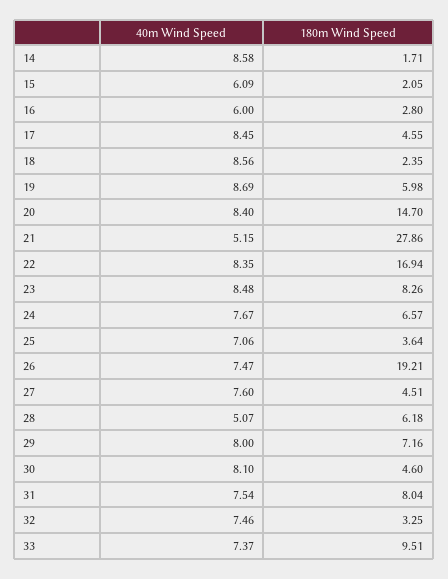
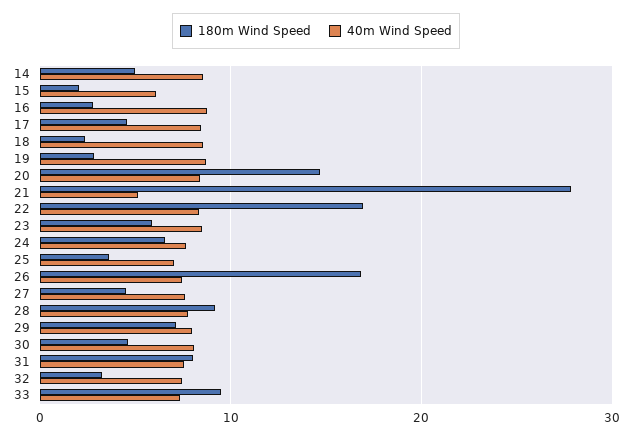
  {
    "40m Wind Speed": {
      "14": 8.58,
      "15": 6.09,
-     "16": 6,
+     "16": 9,
      "17": 8.45,
      "18": 8.56,
      "19": 8.69,
      "20": 8.4,
      "21": 5.15,
      "22": 8.35,
      "23": 8.48,
      "24": 7.67,
      "25": 7.06,
      "26": 7.47,
      "27": 7.6,
-     "28": 5.07,
+     "28": 8,
      "29": 8,
      "30": 8.1,
      "31": 7.54,
      "32": 7.46,
      "33": 7.37
    },
    "180m Wind Speed": {
-     "14": 1.71,
+     "14": 5,
      "15": 2.05,
      "16": 2.8,
      "17": 4.55,
      "18": 2.35,
-     "19": 5.98,
+     "19": 3,
      "20": 14.7,
      "21": 27.86,
      "22": 16.94,
-     "23": 8.26,
+     "23": 6,
      "24": 6.57,
      "25": 3.64,
-     "26": 19.21,
+     "26": 17,
      "27": 4.51,
-     "28": 6.18,
+     "28": 9,
      "29": 7.16,
      "30": 4.6,
      "31": 8.04,
      "32": 3.25,
      "33": 9.51
    }
  }

